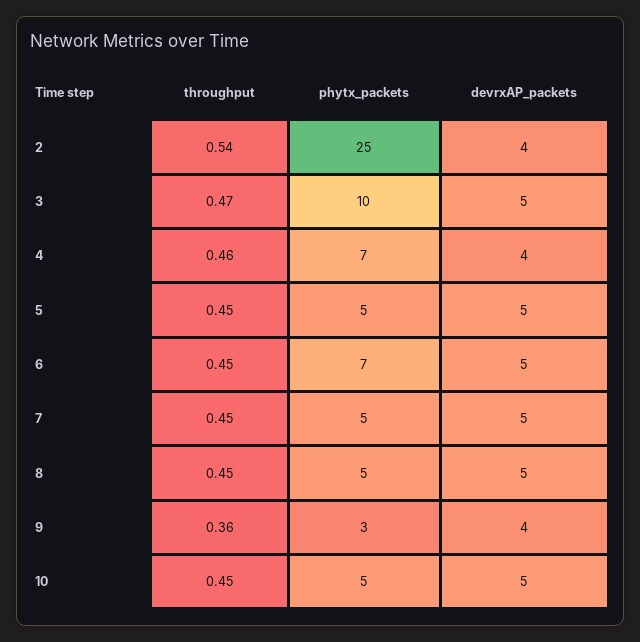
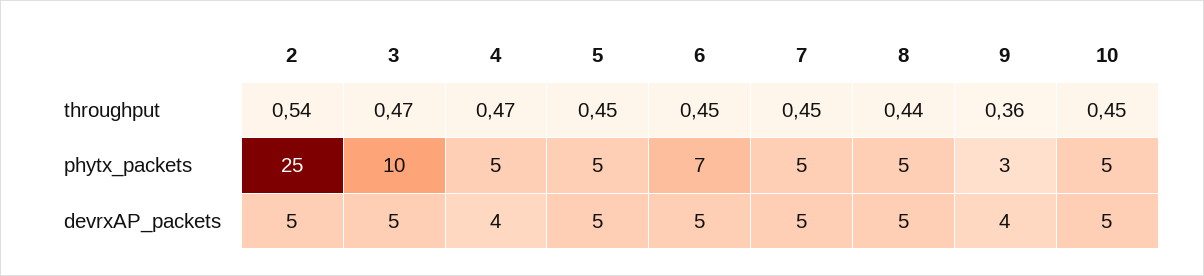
  {
    "throughput": {
      "2": 0.54,
      "3": 0.47,
-     "4": 0.46,
+     "4": 0.47,
      "5": 0.45,
      "6": 0.45,
      "7": 0.45,
-     "8": 0.45,
+     "8": 0.44,
      "9": 0.36,
      "10": 0.45
    },
    "phytx_packets": {
      "2": 25,
      "3": 10,
-     "4": 7,
+     "4": 5,
      "5": 5,
      "6": 7,
      "7": 5,
      "8": 5,
      "9": 3,
      "10": 5
    },
    "devrxAP_packets": {
-     "2": 4,
+     "2": 5,
      "3": 5,
      "4": 4,
      "5": 5,
      "6": 5,
      "7": 5,
      "8": 5,
      "9": 4,
      "10": 5
    }
  }

